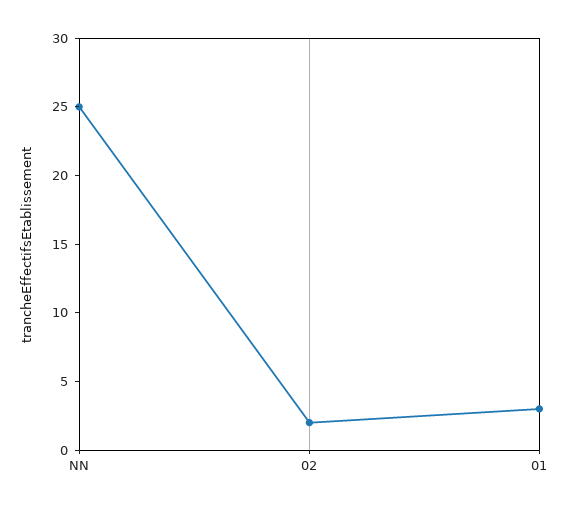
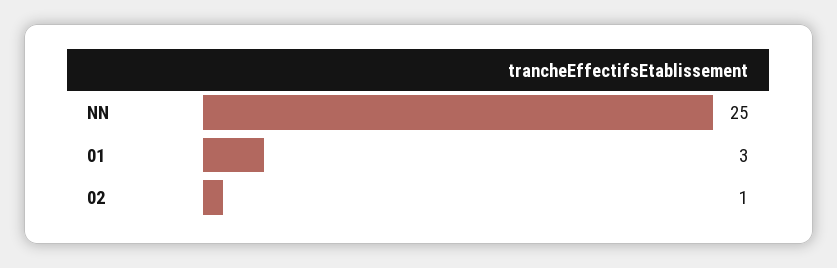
  {
    "NN": 25,
-   "02": 2,
+   "02": 1,
    "01": 3
  }

